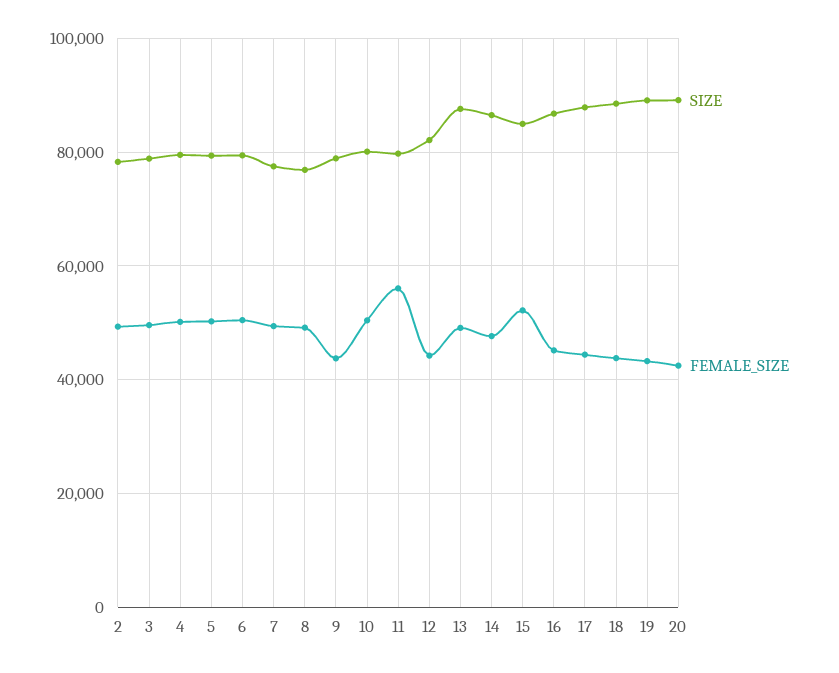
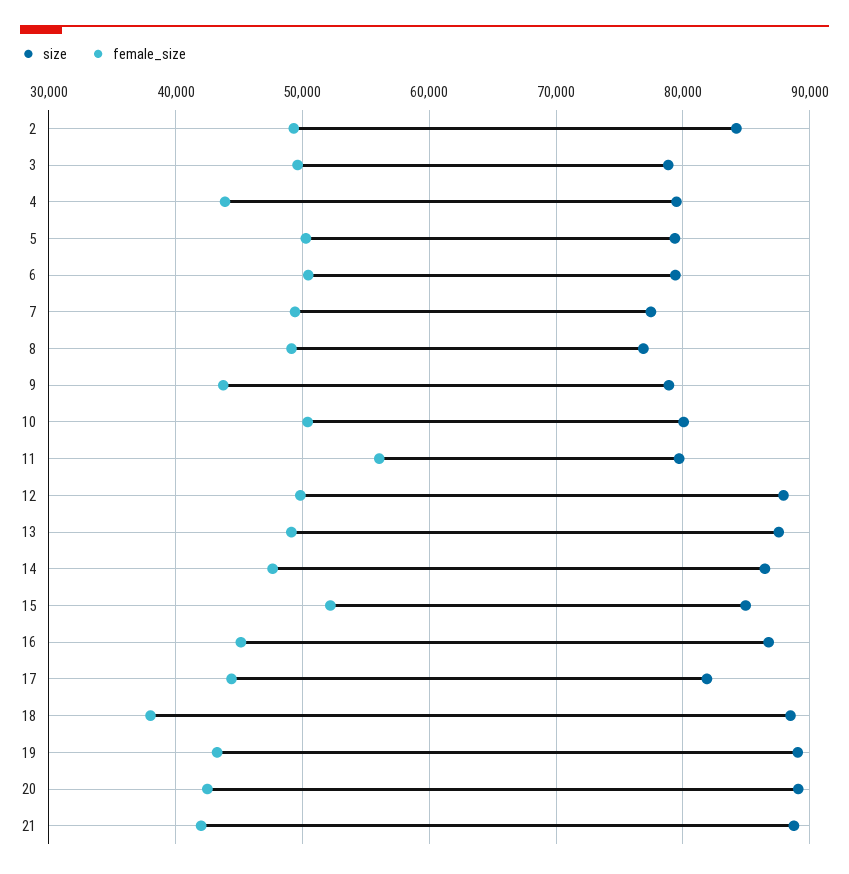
  {
    "SIZE": {
-     "2": 78000,
+     "2": 84000,
      "3": 79000,
      "4": 80000,
      "5": 79000,
      "6": 79000,
      "7": 77000,
      "8": 77000,
      "9": 79000,
      "10": 80000,
      "11": 80000,
-     "12": 82000,
+     "12": 88000,
      "13": 88000,
      "14": 86000,
      "15": 85000,
      "16": 87000,
-     "17": 88000,
+     "17": 82000,
      "18": 88000,
      "19": 89000,
-     "20": 89000
+     "20": 89000,
+     "21": 89000
    },
    "FEMALE_SIZE": {
      "2": 49000,
      "3": 50000,
-     "4": 50000,
+     "4": 44000,
      "5": 50000,
      "6": 50000,
      "7": 49000,
      "8": 49000,
      "9": 44000,
      "10": 50000,
      "11": 56000,
-     "12": 44000,
+     "12": 50000,
      "13": 49000,
      "14": 48000,
      "15": 52000,
      "16": 45000,
      "17": 44000,
-     "18": 44000,
+     "18": 38000,
      "19": 43000,
-     "20": 42000
+     "20": 42000,
+     "21": 42000
    }
  }

